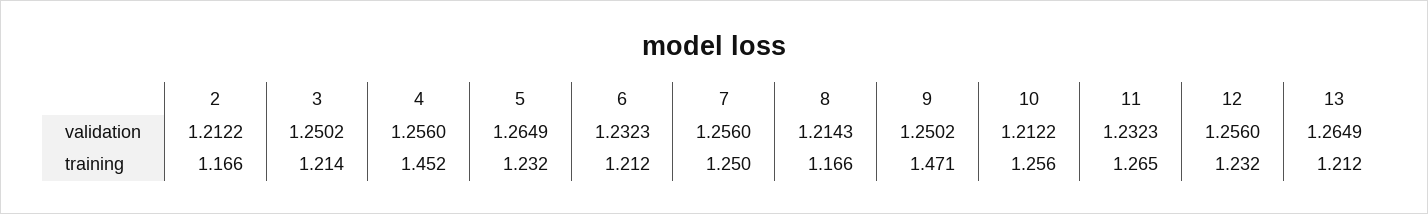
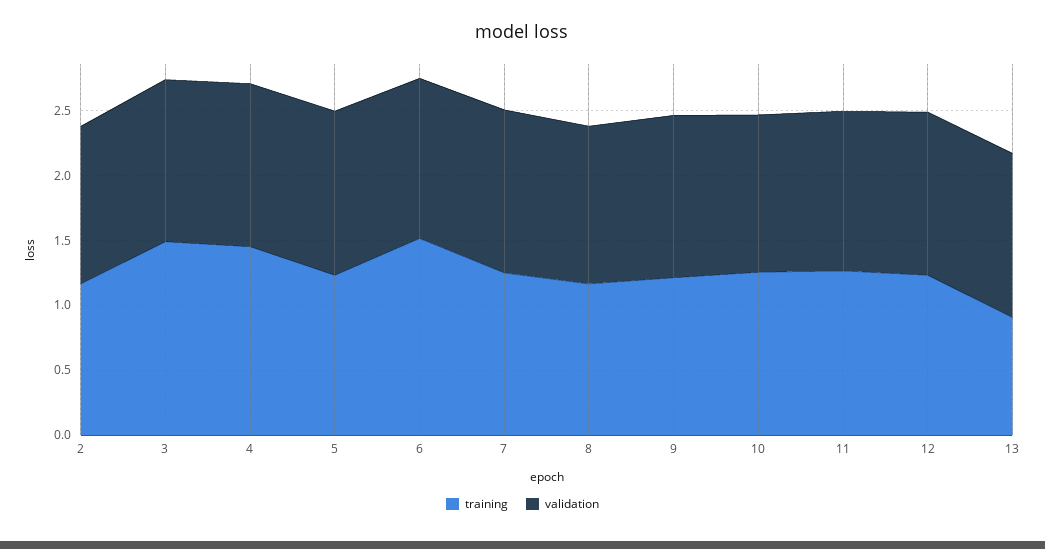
  {
    "validation": {
      "2": 1.2122,
      "3": 1.2502,
      "4": 1.256,
      "5": 1.2649,
      "6": 1.2323,
      "7": 1.256,
      "8": 1.2143,
      "9": 1.2502,
      "10": 1.2122,
      "11": 1.2323,
      "12": 1.256,
      "13": 1.2649
    },
    "training": {
      "2": 1.166,
-     "3": 1.214,
+     "3": 1.5,
      "4": 1.452,
      "5": 1.232,
-     "6": 1.212,
+     "6": 1.5,
      "7": 1.25,
      "8": 1.166,
-     "9": 1.471,
+     "9": 1.2,
      "10": 1.256,
      "11": 1.265,
      "12": 1.232,
-     "13": 1.212
+     "13": 0.9
    }
  }

